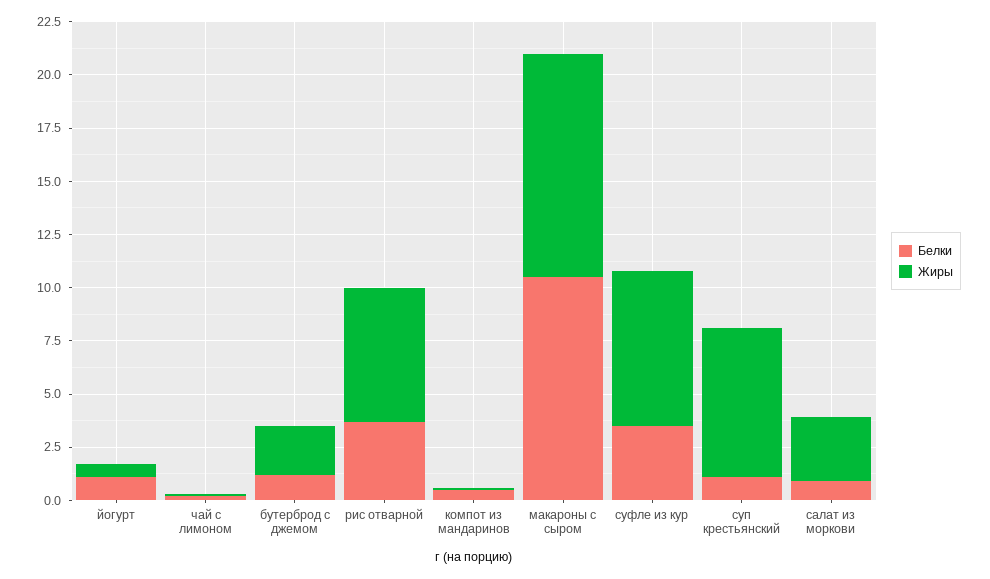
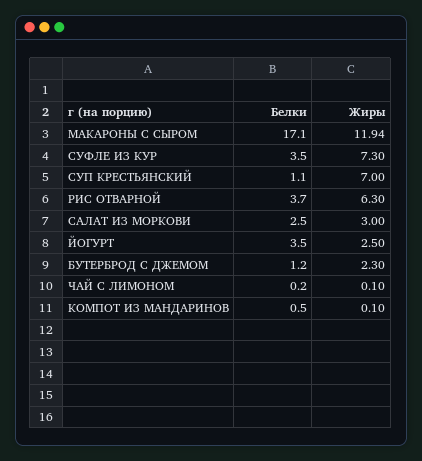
  {
    "Белки": {
-     "йогурт": 1,
+     "йогурт": 3.5,
      "чай с лимоном": 0.2,
      "бутерброд с джемом": 1.2,
      "рис отварной": 3.7,
      "компот из мандаринов": 0.5,
-     "макароны с сыром": 10.5,
+     "макароны с сыром": 17.1,
      "суфле из кур": 3.5,
      "суп крестьянский": 1.1,
-     "салат из моркови": 1
+     "салат из моркови": 2.5
    },
    "Жиры": {
-     "йогурт": 0.5,
+     "йогурт": 2.5,
      "чай с лимоном": 0.1,
      "бутерброд с джемом": 2.3,
      "рис отварной": 6.3,
      "компот из мандаринов": 0.1,
-     "макароны с сыром": 10.5,
+     "макароны с сыром": 11.94,
      "суфле из кур": 7.3,
      "суп крестьянский": 7,
      "салат из моркови": 3
    }
  }

